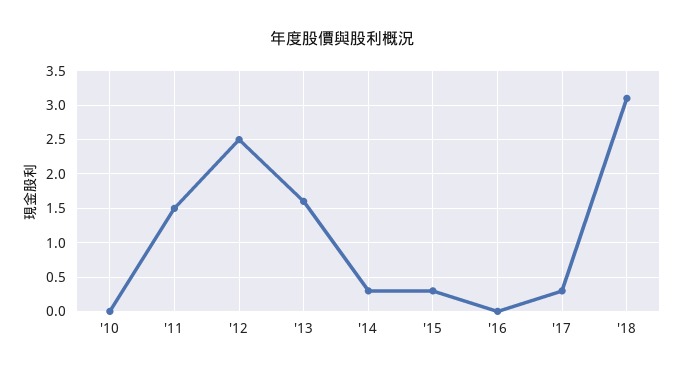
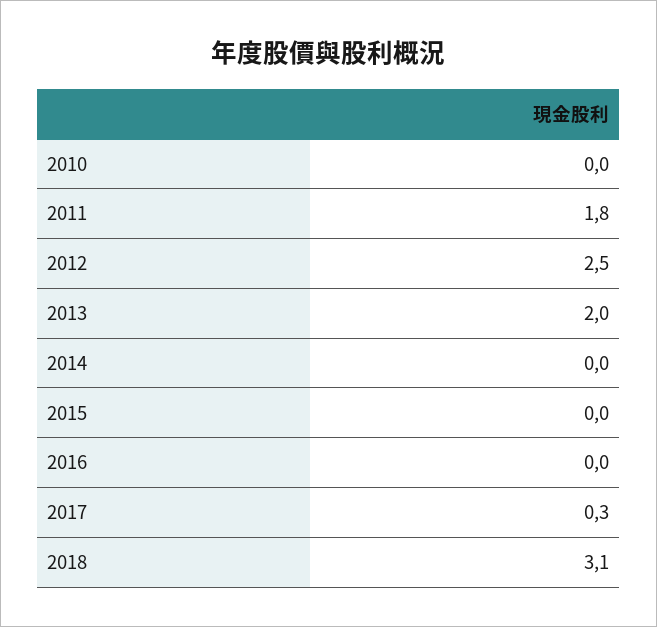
  {
    "'10": 0,
-   "'11": 1.5,
+   "'11": 1.8,
    "'12": 2.5,
-   "'13": 1.6,
+   "'13": 2,
-   "'14": 0.3,
+   "'14": 0,
-   "'15": 0.3,
+   "'15": 0,
    "'16": 0,
    "'17": 0.3,
    "'18": 3.1
  }

